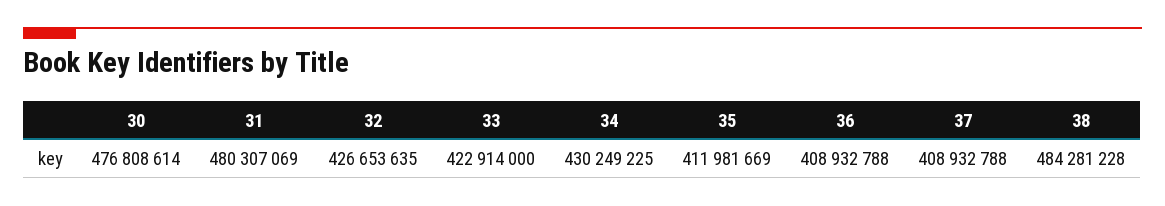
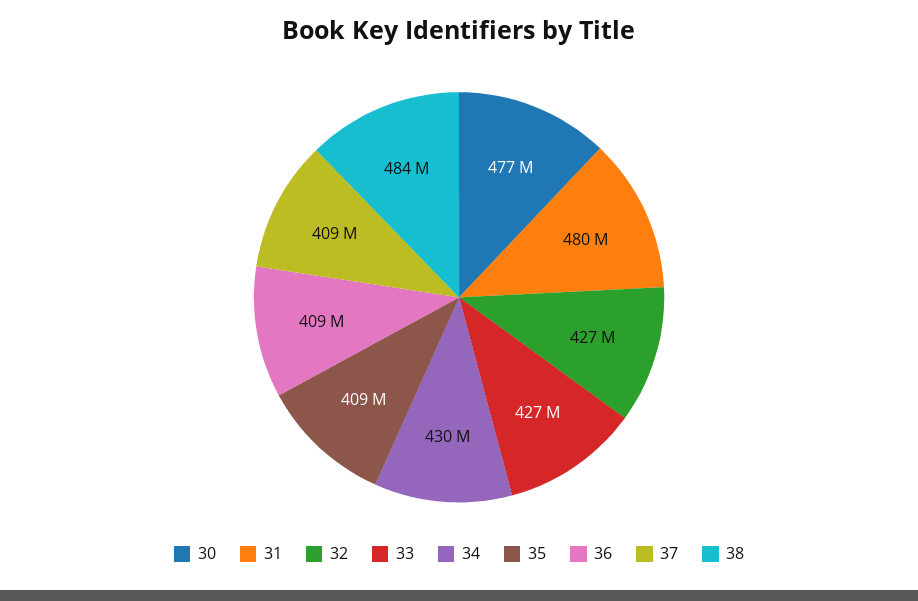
  {
    "30": 476808614,
    "31": 480307069,
    "32": 426653635,
-   "33": 422914000,
+   "33": 427000000,
    "34": 430249225,
-   "35": 411981669,
+   "35": 409000000,
    "36": 408932788,
    "37": 408932788,
    "38": 484281228
  }

